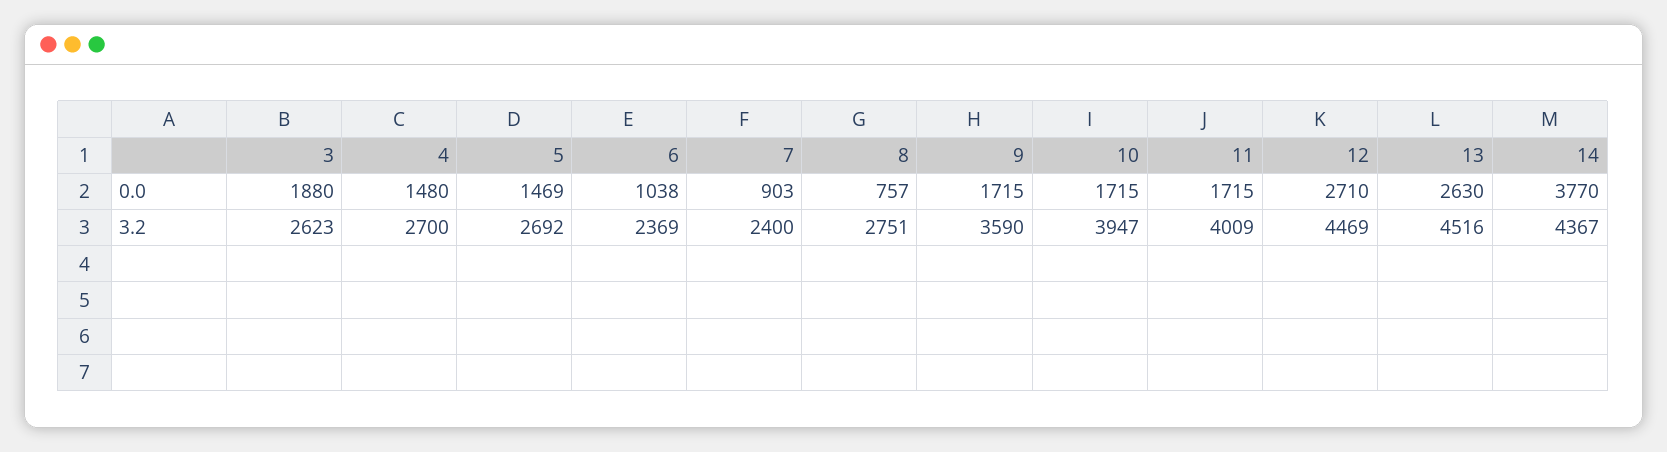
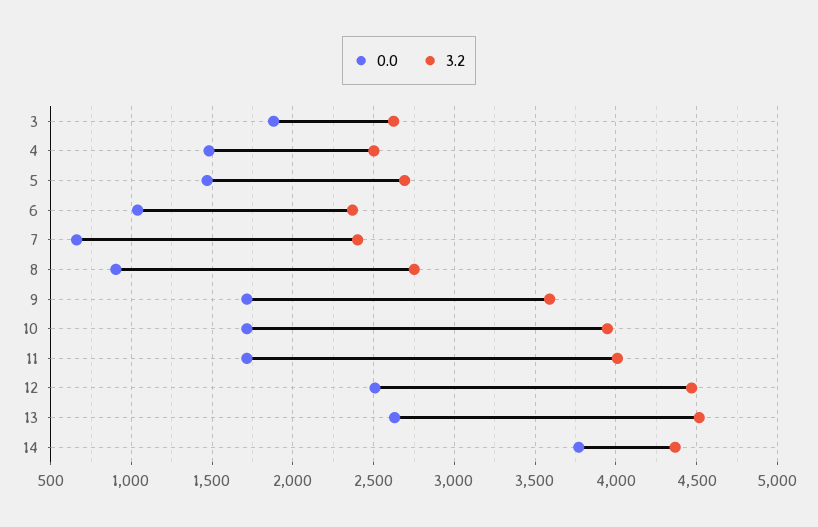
  {
    "0.0": {
      "3": 1880,
      "4": 1480,
      "5": 1469,
      "6": 1038,
-     "7": 903,
+     "7": 650,
-     "8": 757,
+     "8": 900,
      "9": 1715,
      "10": 1715,
      "11": 1715,
-     "12": 2710,
+     "12": 2500,
      "13": 2630,
      "14": 3770
    },
    "3.2": {
      "3": 2623,
-     "4": 2700,
+     "4": 2500,
      "5": 2692,
      "6": 2369,
      "7": 2400,
      "8": 2751,
      "9": 3590,
      "10": 3947,
      "11": 4009,
      "12": 4469,
      "13": 4516,
      "14": 4367
    }
  }

